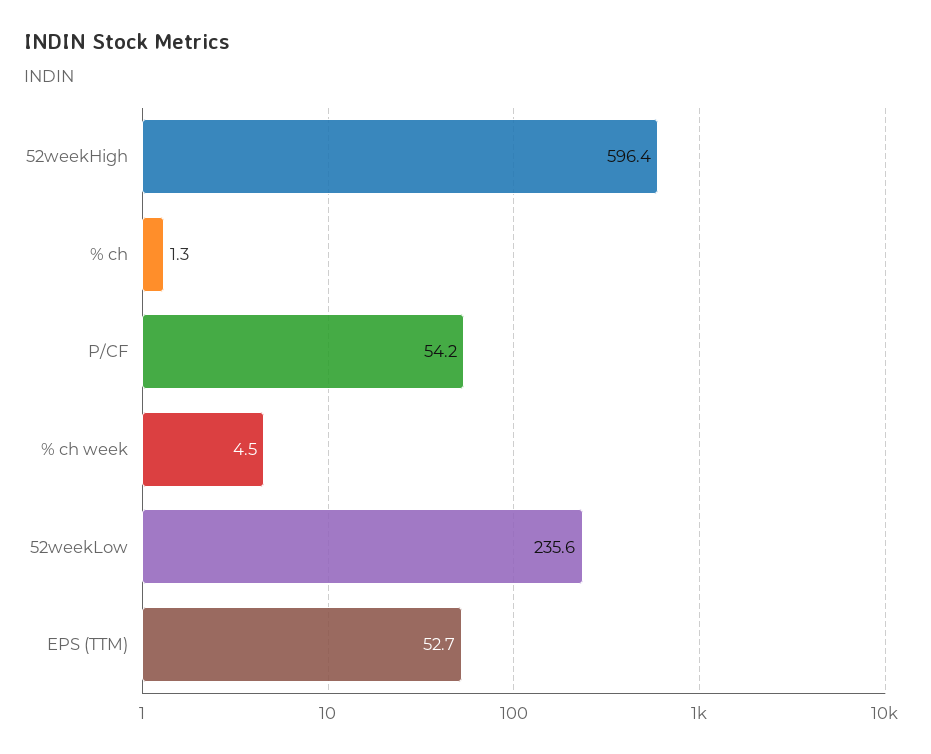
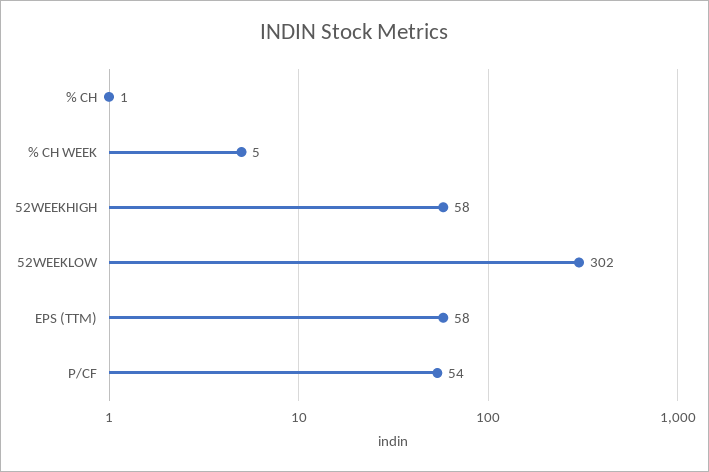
  {
-   "52weekHigh": 596.4,
+   "52weekHigh": 58,
    "% ch": 1.3,
    "P/CF": 54.2,
    "% ch week": 4.5,
-   "52weekLow": 235.6,
+   "52weekLow": 302,
-   "EPS (TTM)": 52.7
+   "EPS (TTM)": 58
  }

